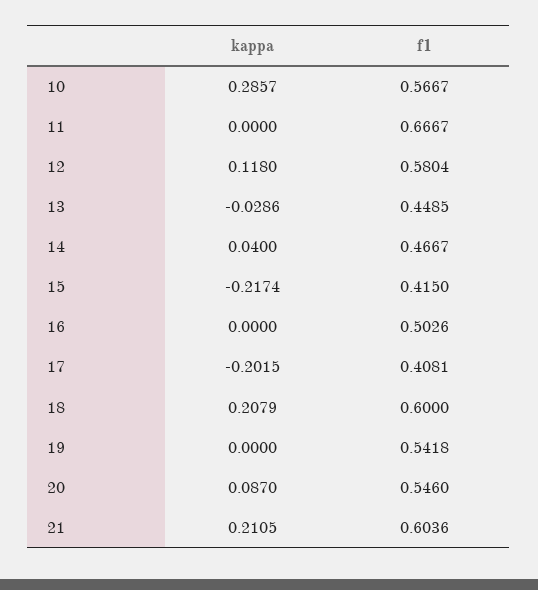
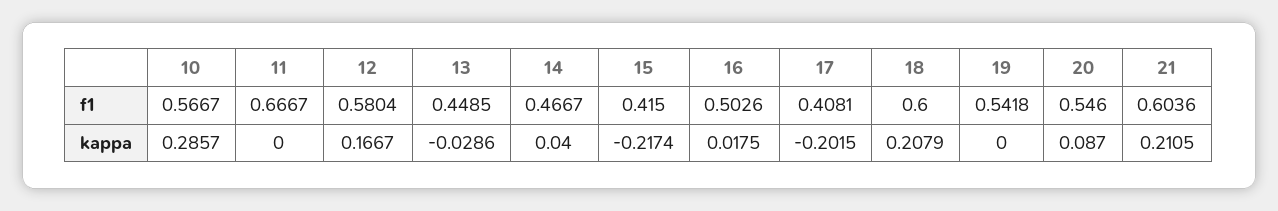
  {
    "kappa": {
      "10": 0.2857,
      "11": 0,
-     "12": 0.118,
+     "12": 0.1667,
      "13": -0.0286,
      "14": 0.04,
      "15": -0.2174,
-     "16": 0,
+     "16": 0.0175,
      "17": -0.2015,
      "18": 0.2079,
      "19": 0,
      "20": 0.087,
      "21": 0.2105
    },
    "f1": {
      "10": 0.5667,
      "11": 0.6667,
      "12": 0.5804,
      "13": 0.4485,
      "14": 0.4667,
      "15": 0.415,
      "16": 0.5026,
      "17": 0.4081,
      "18": 0.6,
      "19": 0.5418,
      "20": 0.546,
      "21": 0.6036
    }
  }

